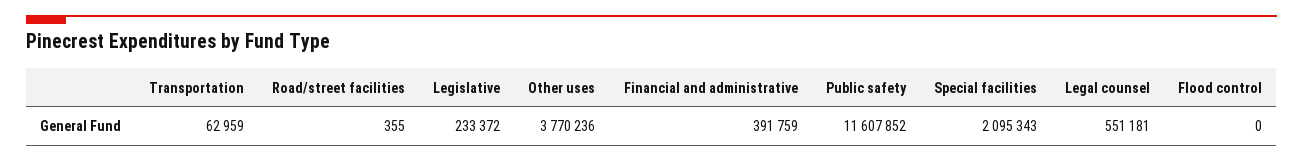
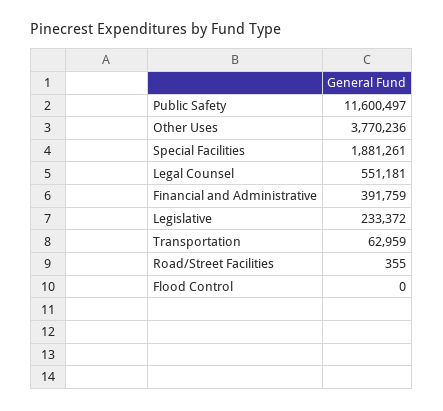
  {
    "Transportation": 62959,
    "Road/street facilities": 355,
    "Legislative": 233372,
    "Other uses": 3770236,
    "Financial and administrative": 391759,
-   "Public safety": 11607852,
+   "Public safety": 11600497,
-   "Special facilities": 2095343,
+   "Special facilities": 1881261,
    "Legal counsel": 551181,
    "Flood control": 0
  }

